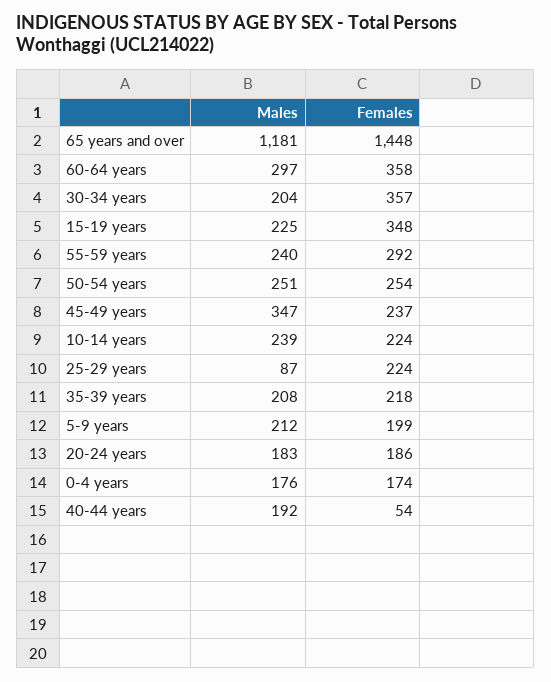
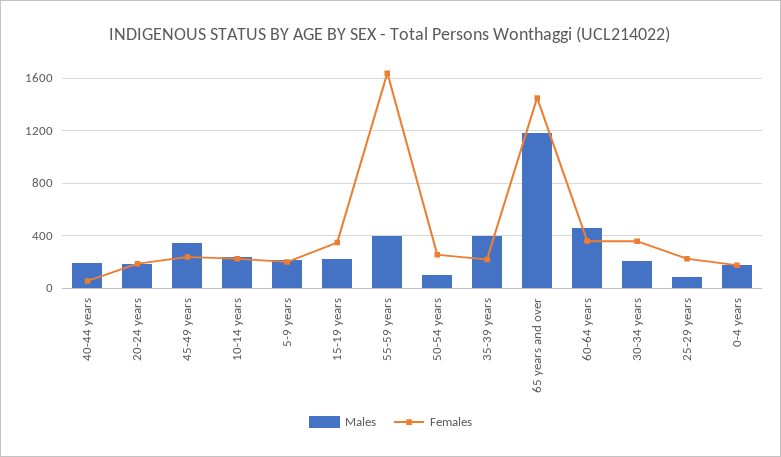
  {
    "Males": {
      "65 years and over": 1181,
-     "60-64 years": 297,
+     "60-64 years": 450,
      "30-34 years": 204,
      "15-19 years": 225,
-     "55-59 years": 240,
+     "55-59 years": 400,
-     "50-54 years": 251,
+     "50-54 years": 100,
      "45-49 years": 347,
      "10-14 years": 239,
      "25-29 years": 87,
-     "35-39 years": 208,
+     "35-39 years": 400,
      "5-9 years": 212,
      "20-24 years": 183,
      "0-4 years": 176,
      "40-44 years": 192
    },
    "Females": {
      "65 years and over": 1448,
      "60-64 years": 358,
      "30-34 years": 357,
      "15-19 years": 348,
-     "55-59 years": 292,
+     "55-59 years": 1650,
      "50-54 years": 254,
      "45-49 years": 237,
      "10-14 years": 224,
      "25-29 years": 224,
      "35-39 years": 218,
      "5-9 years": 199,
      "20-24 years": 186,
      "0-4 years": 174,
      "40-44 years": 54
    }
  }

